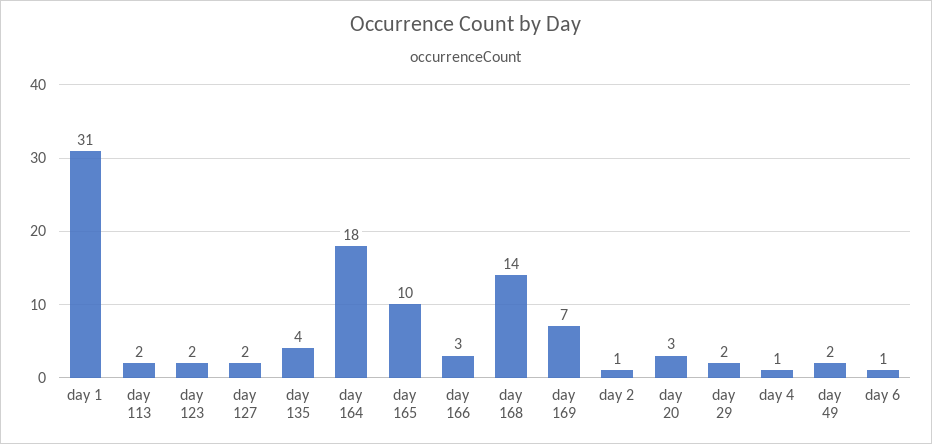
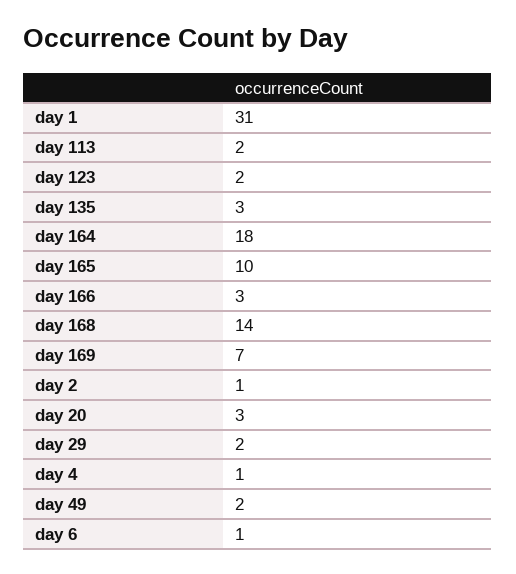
  {
    "day 1": 31,
    "day 113": 2,
    "day 123": 2,
-   "day 127": 2,
-   "day 135": 4,
+   "day 135": 3,
    "day 164": 18,
    "day 165": 10,
    "day 166": 3,
    "day 168": 14,
    "day 169": 7,
    "day 2": 1,
    "day 20": 3,
    "day 29": 2,
    "day 4": 1,
    "day 49": 2,
    "day 6": 1
  }

